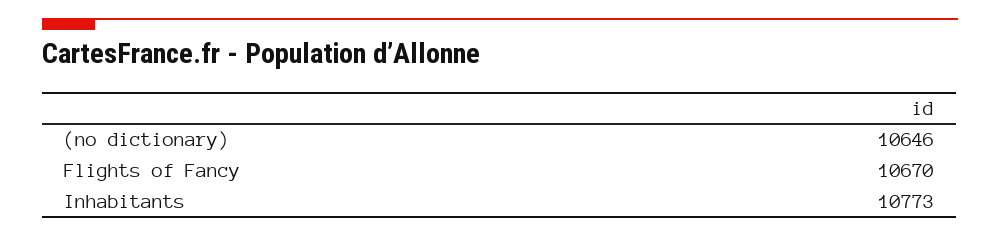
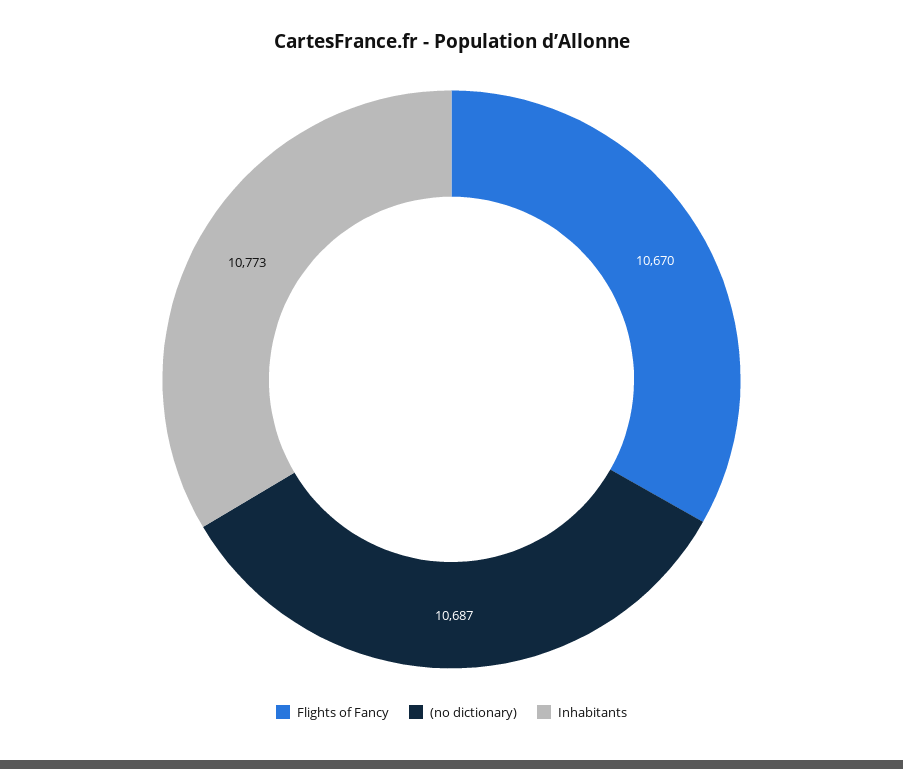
  {
-   "(no dictionary)": 10646,
+   "(no dictionary)": 10687,
    "Flights of Fancy": 10670,
    "Inhabitants": 10773
  }

